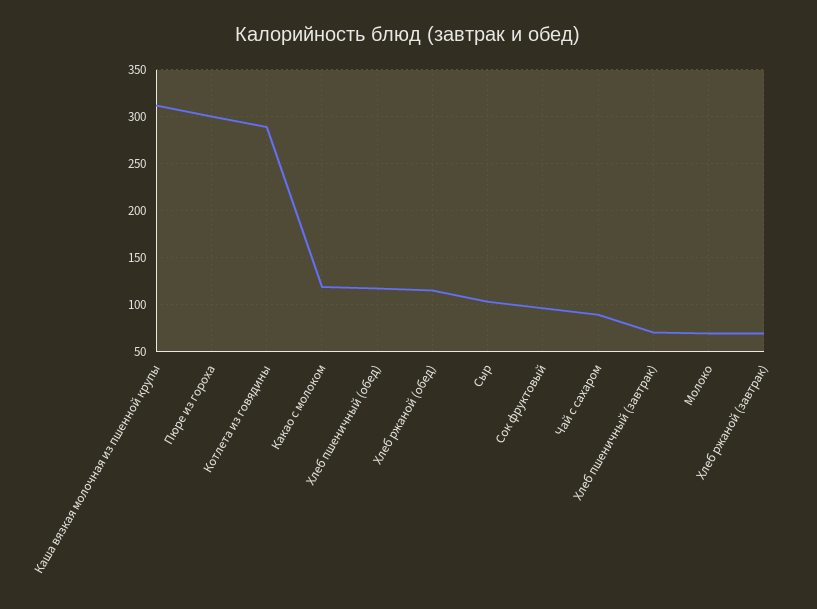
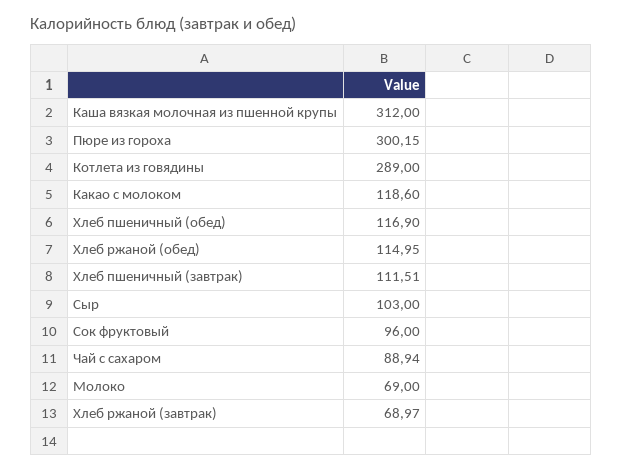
  {
    "Каша вязкая молочная из пшенной крупы": 312,
    "Пюре из гороха": 300.15,
    "Котлета из говядины": 289,
    "Какао с молоком": 118.6,
    "Хлеб пшеничный (обед)": 116.9,
    "Хлеб ржаной (обед)": 114.95,
    "Сыр": 103,
    "Сок фруктовый": 96,
    "Чай с сахаром": 88.94,
-   "Хлеб пшеничный (завтрак)": 70,
+   "Хлеб пшеничный (завтрак)": 111.51,
    "Молоко": 69,
    "Хлеб ржаной (завтрак)": 68.97
  }

